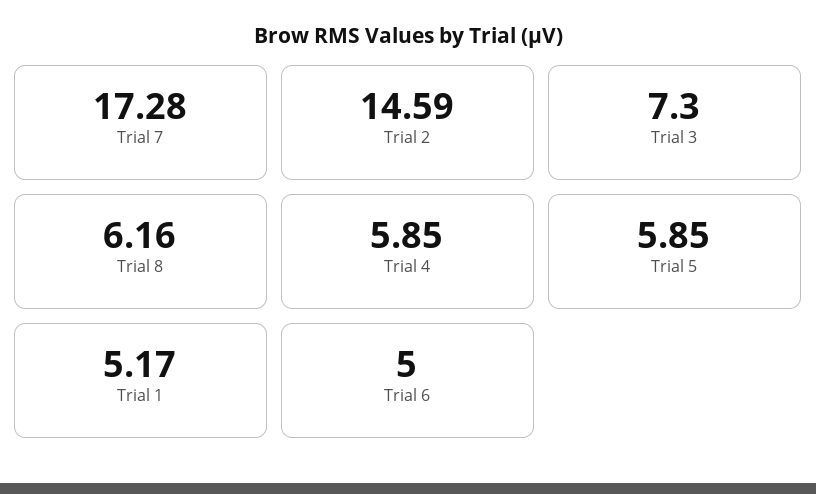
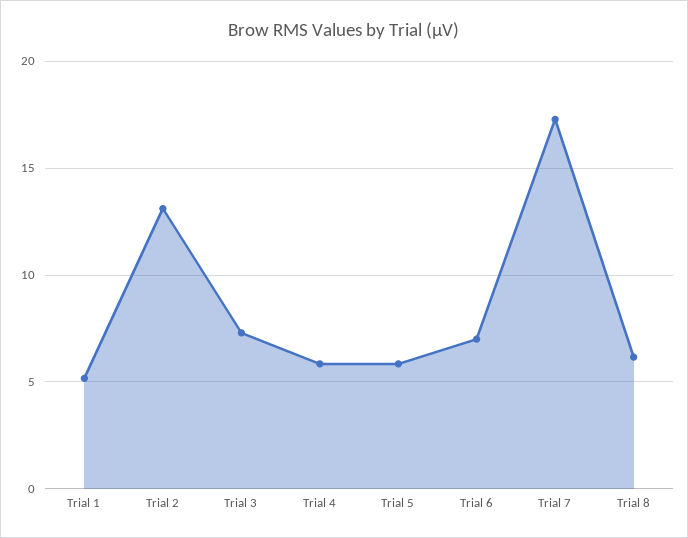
  {
    "Trial 7": 17.28,
-   "Trial 2": 14.59,
+   "Trial 2": 13,
    "Trial 3": 7.3,
    "Trial 8": 6.16,
    "Trial 4": 5.85,
    "Trial 5": 5.85,
    "Trial 1": 5.17,
-   "Trial 6": 5
+   "Trial 6": 7
  }

